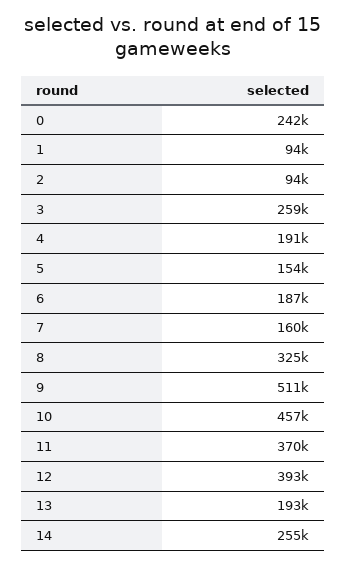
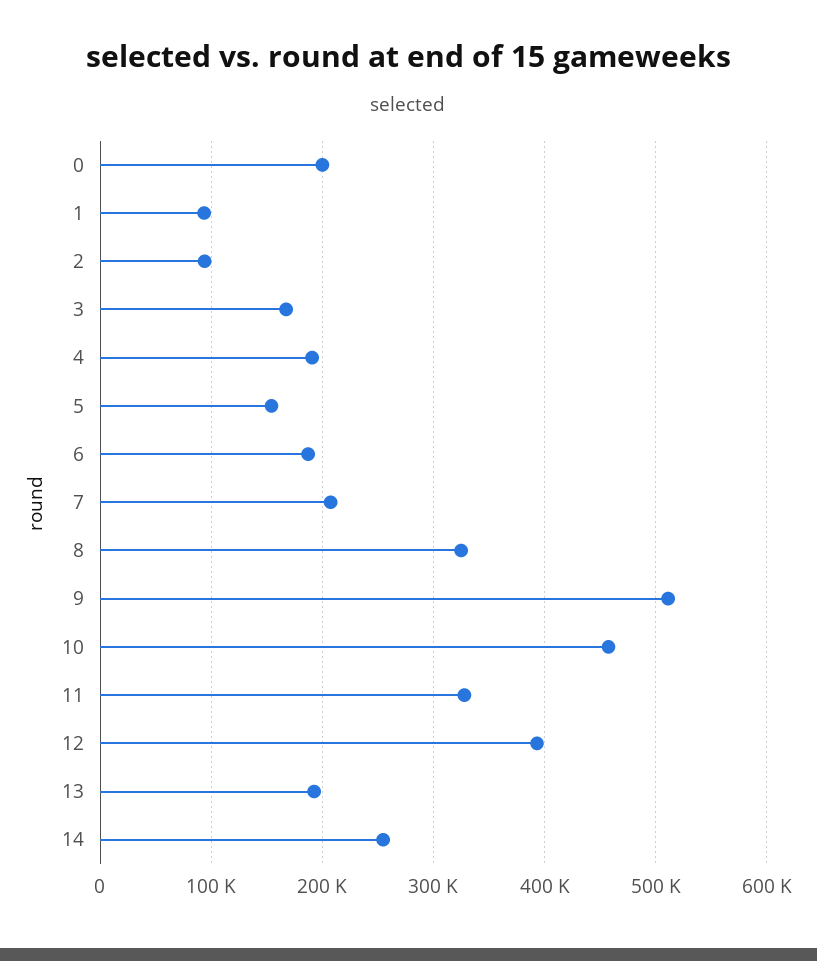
  {
-   "0": 242000,
+   "0": 200000,
    "1": 94000,
    "2": 94000,
-   "3": 259000,
+   "3": 170000,
    "4": 191000,
    "5": 154000,
    "6": 187000,
-   "7": 160000,
+   "7": 210000,
    "8": 325000,
    "9": 511000,
    "10": 457000,
-   "11": 370000,
+   "11": 330000,
    "12": 393000,
    "13": 193000,
    "14": 255000
  }

